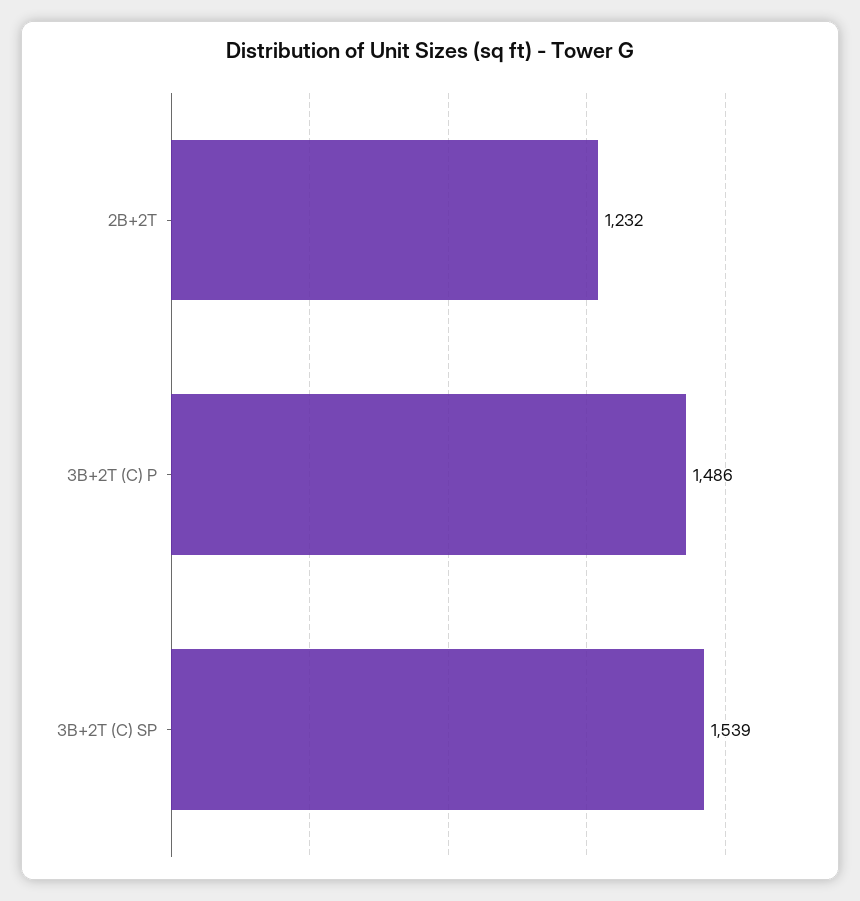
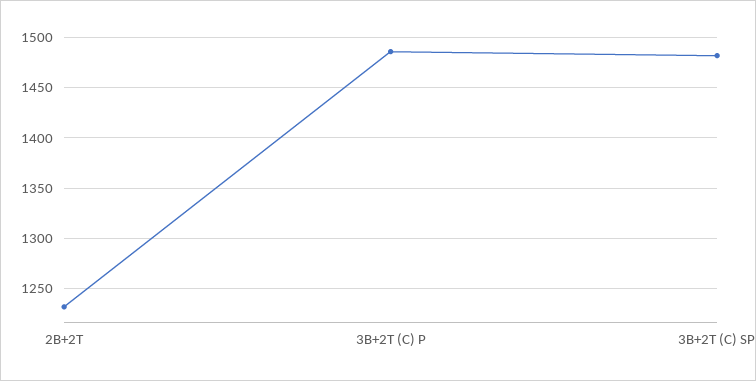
  {
    "2B+2T": 1232,
    "3B+2T (C) P": 1486,
-   "3B+2T (C) SP": 1539
+   "3B+2T (C) SP": 1480
  }

